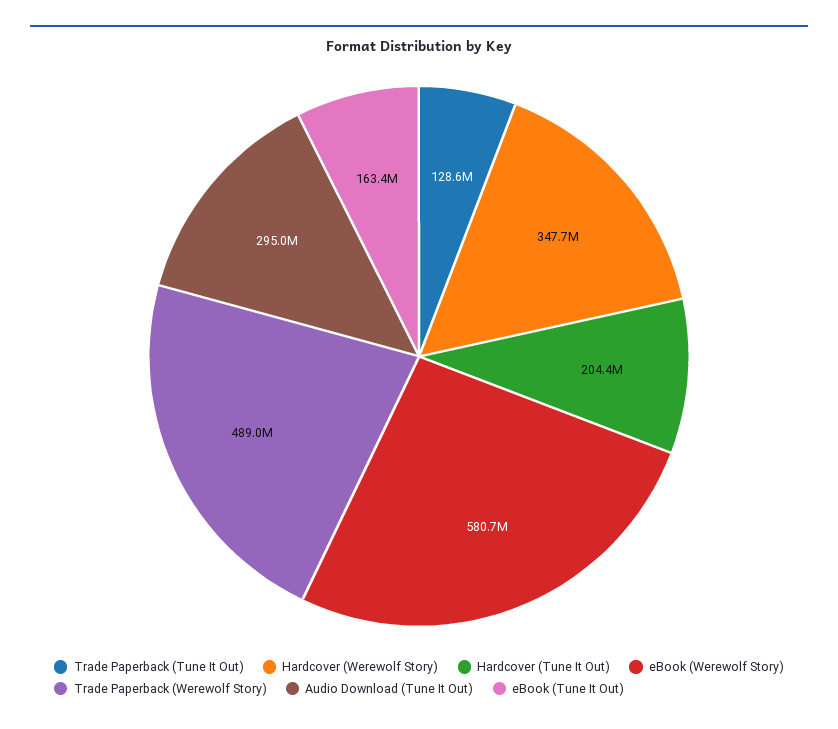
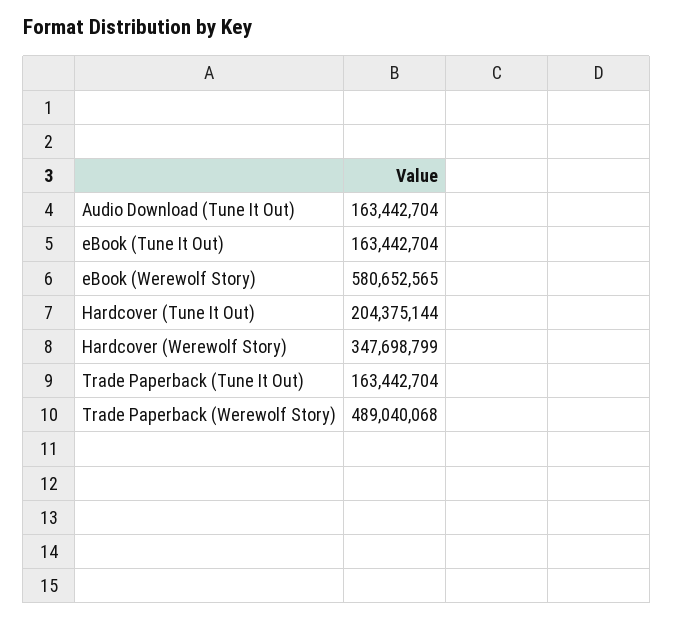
  {
-   "Trade Paperback (Tune It Out)": 128600000,
+   "Trade Paperback (Tune It Out)": 163442704,
    "Hardcover (Werewolf Story)": 347698799,
    "Hardcover (Tune It Out)": 204375144,
    "eBook (Werewolf Story)": 580652565,
    "Trade Paperback (Werewolf Story)": 489040068,
-   "Audio Download (Tune It Out)": 295000000,
+   "Audio Download (Tune It Out)": 163442704,
    "eBook (Tune It Out)": 163442704
  }

